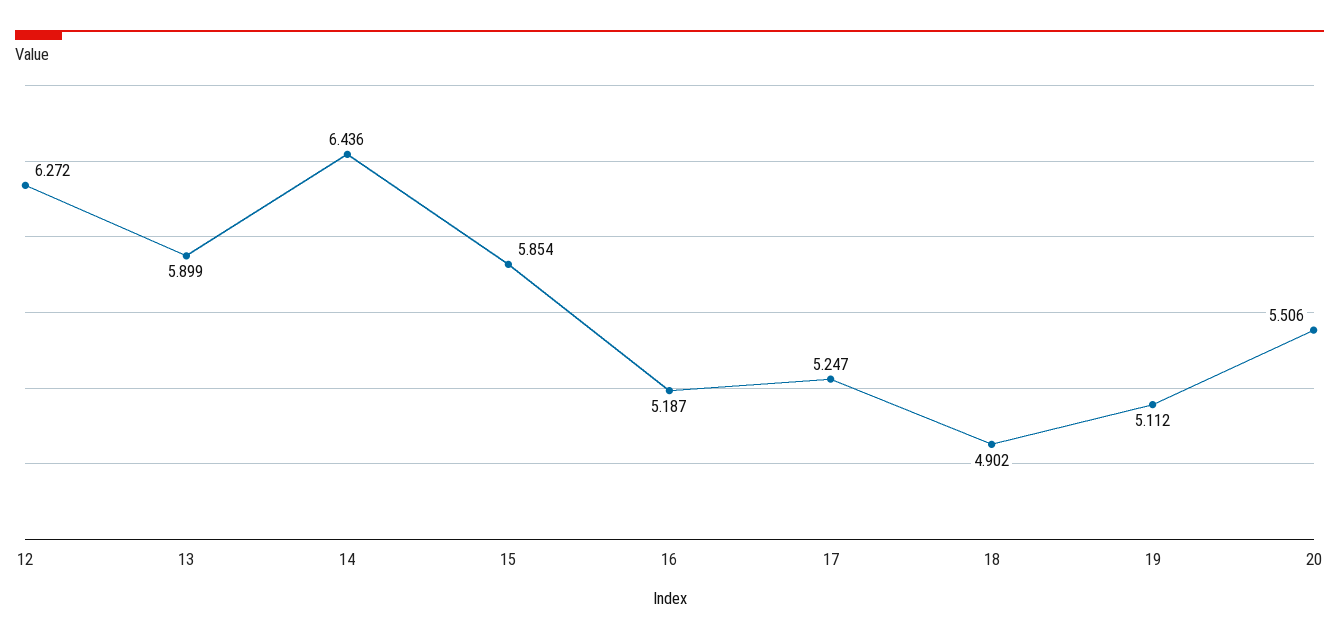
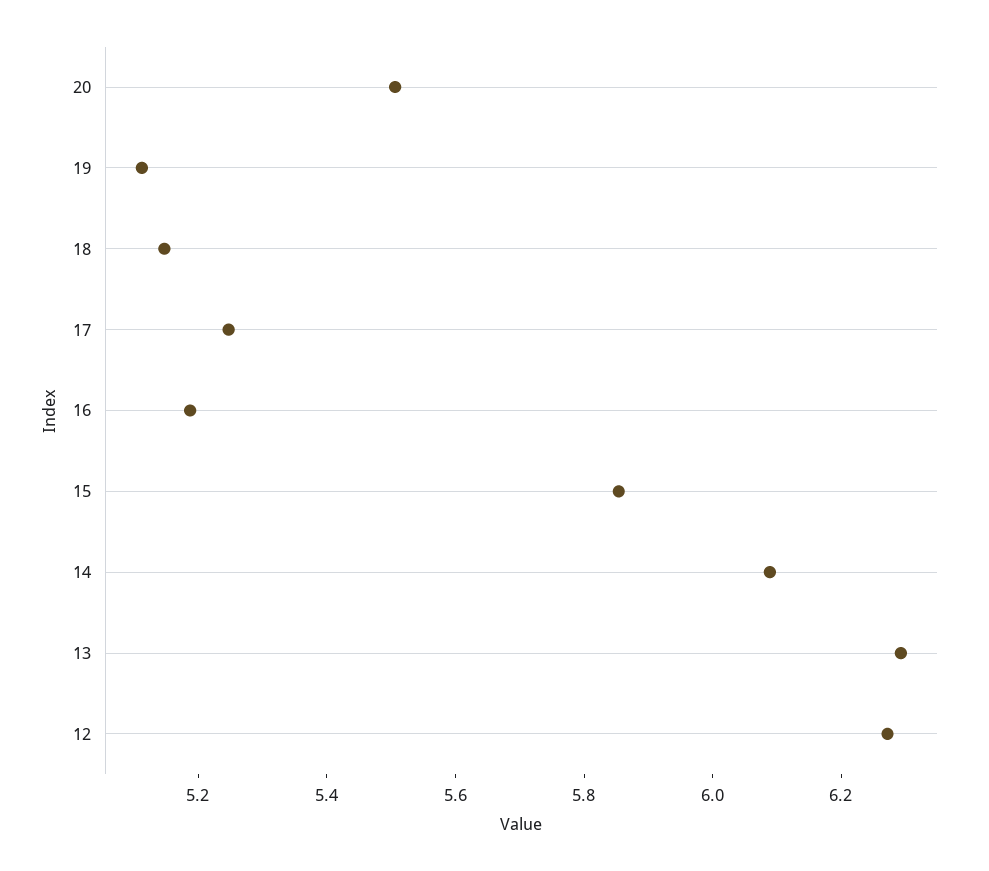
  {
    "12": 6.272,
-   "13": 5.899,
+   "13": 6.3,
-   "14": 6.436,
+   "14": 6.1,
    "15": 5.854,
    "16": 5.187,
    "17": 5.247,
-   "18": 4.902,
+   "18": 5.15,
    "19": 5.112,
    "20": 5.506
  }

